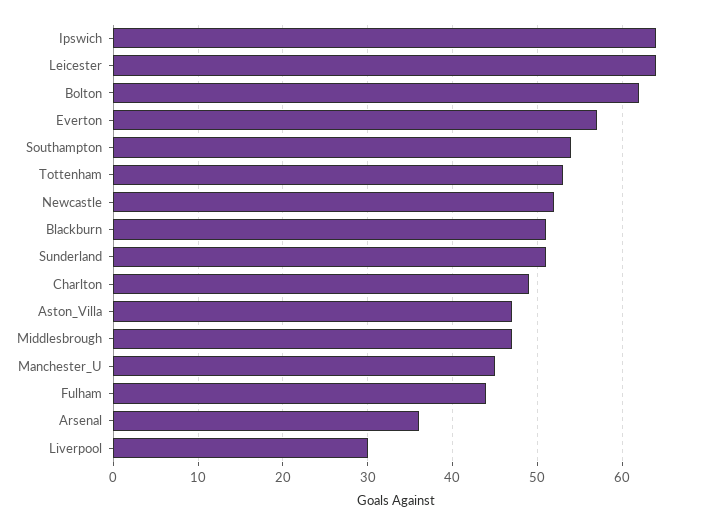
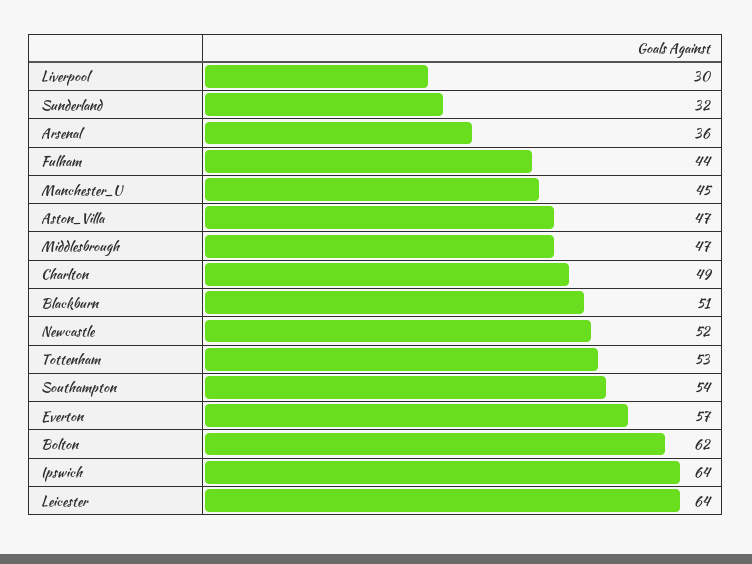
  {
    "Ipswich": 64,
    "Leicester": 64,
    "Bolton": 62,
    "Everton": 57,
    "Southampton": 54,
    "Tottenham": 53,
    "Newcastle": 52,
    "Blackburn": 51,
-   "Sunderland": 51,
+   "Sunderland": 32,
    "Charlton": 49,
    "Aston_Villa": 47,
    "Middlesbrough": 47,
    "Manchester_U": 45,
    "Fulham": 44,
    "Arsenal": 36,
    "Liverpool": 30
  }

